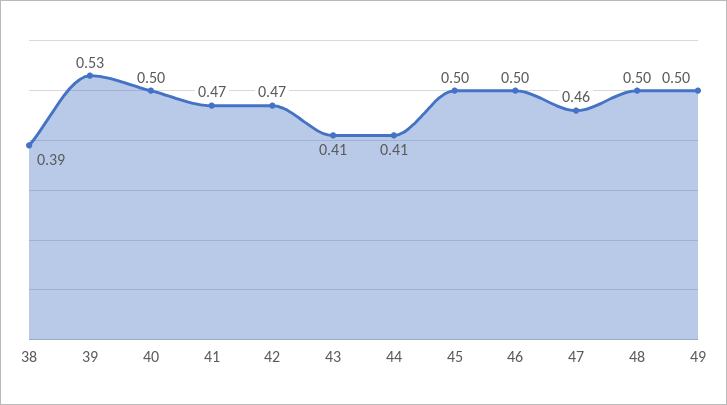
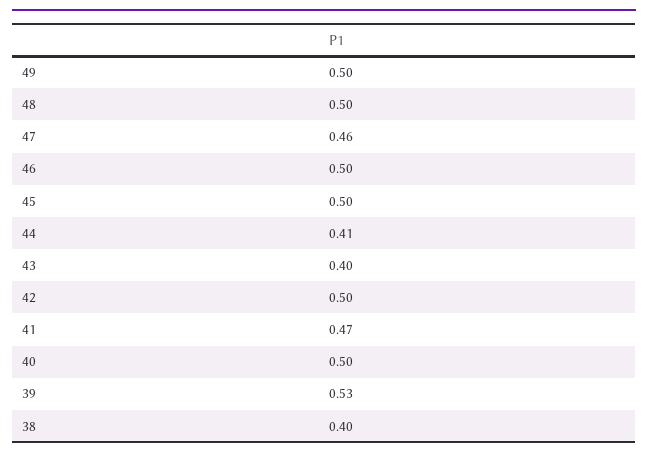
  {
-   "38": 0.39,
+   "38": 0.4,
    "39": 0.53,
    "40": 0.5,
    "41": 0.47,
-   "42": 0.47,
+   "42": 0.5,
-   "43": 0.41,
+   "43": 0.4,
    "44": 0.41,
    "45": 0.5,
    "46": 0.5,
    "47": 0.46,
    "48": 0.5,
    "49": 0.5
  }

